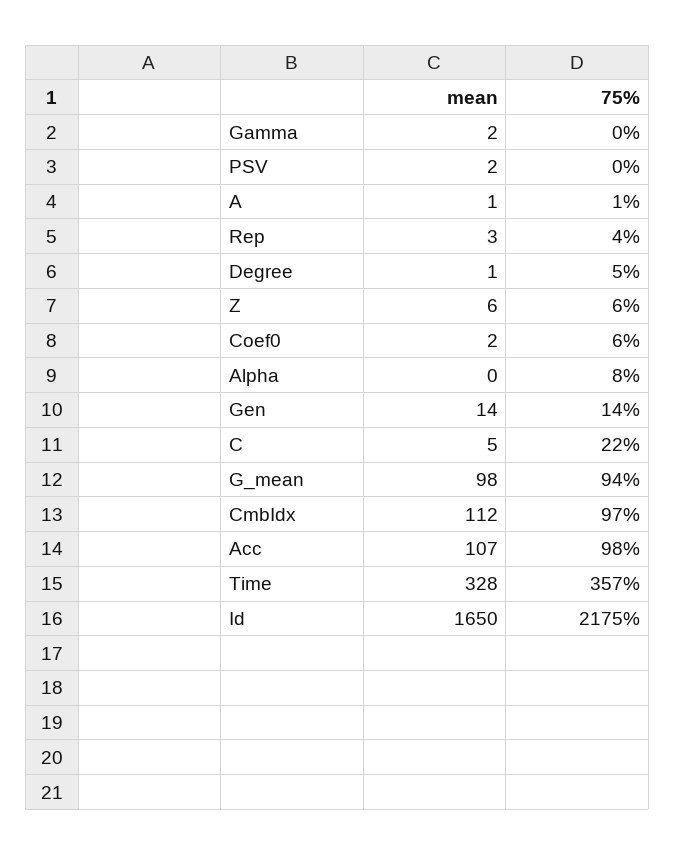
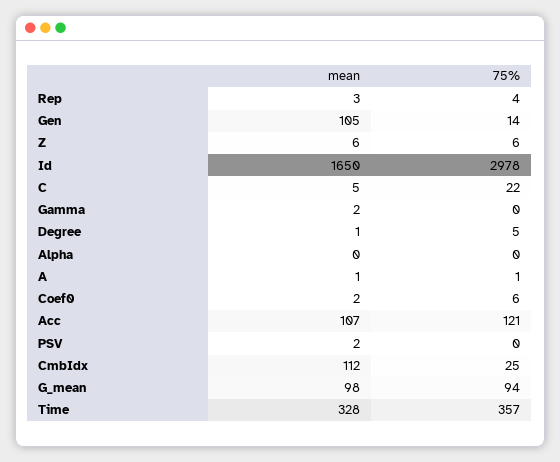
  {
    "mean": {
      "Gamma": 2,
      "PSV": 2,
      "A": 1,
      "Rep": 3,
      "Degree": 1,
      "Z": 6,
      "Coef0": 2,
      "Alpha": 0,
-     "Gen": 14,
+     "Gen": 105,
      "C": 5,
      "G_mean": 98,
      "CmbIdx": 112,
      "Acc": 107,
      "Time": 328,
      "Id": 1650
    },
    "75%": {
      "Gamma": 0,
      "PSV": 0,
      "A": 1,
      "Rep": 4,
      "Degree": 5,
      "Z": 6,
      "Coef0": 6,
-     "Alpha": 8,
+     "Alpha": 0,
      "Gen": 14,
      "C": 22,
      "G_mean": 94,
-     "CmbIdx": 97,
+     "CmbIdx": 25,
-     "Acc": 98,
+     "Acc": 121,
      "Time": 357,
-     "Id": 2175
+     "Id": 2978
    }
  }

